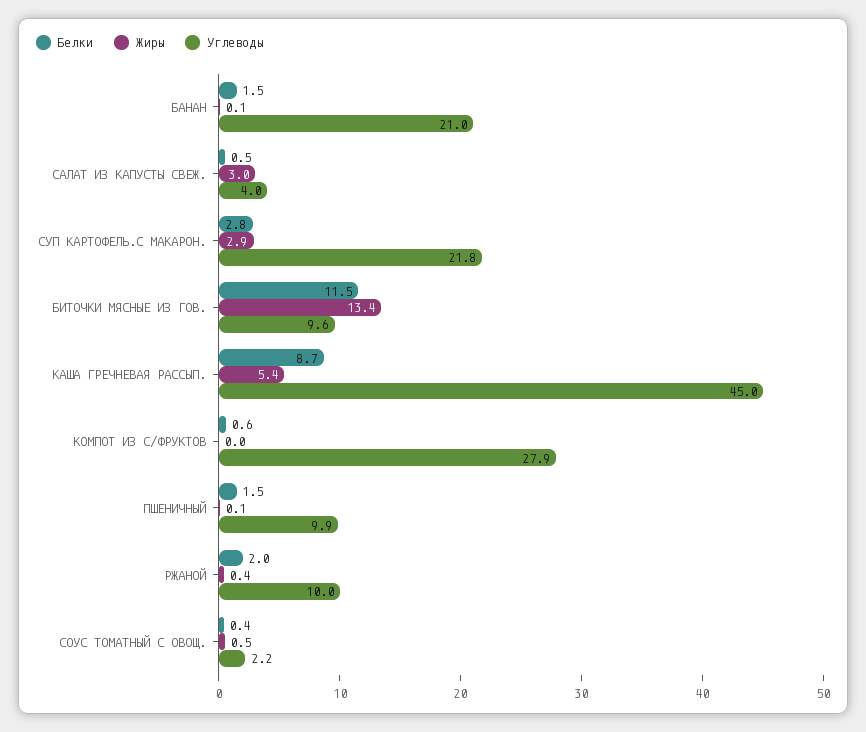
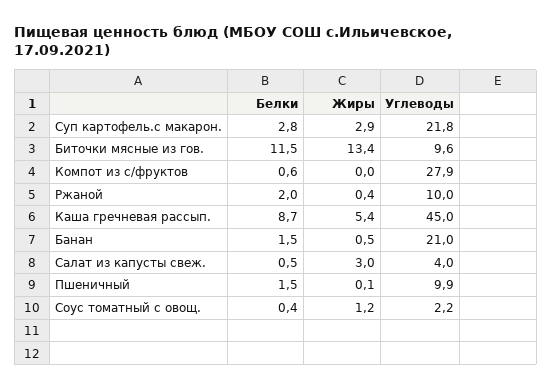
  {
    "Белки": {
      "БАНАН": 1.5,
      "САЛАТ ИЗ КАПУСТЫ СВЕЖ.": 0.5,
      "СУП КАРТОФЕЛЬ.С МАКАРОН.": 2.8,
      "БИТОЧКИ МЯСНЫЕ ИЗ ГОВ.": 11.5,
      "КАША ГРЕЧНЕВАЯ РАССЫП.": 8.7,
      "КОМПОТ ИЗ С/ФРУКТОВ": 0.6,
      "ПШЕНИЧНЫЙ": 1.5,
      "РЖАНОЙ": 2,
      "СОУС ТОМАТНЫЙ С ОВОЩ.": 0.4
    },
    "Жиры": {
-     "БАНАН": 0.1,
+     "БАНАН": 0.5,
      "САЛАТ ИЗ КАПУСТЫ СВЕЖ.": 3,
      "СУП КАРТОФЕЛЬ.С МАКАРОН.": 2.9,
      "БИТОЧКИ МЯСНЫЕ ИЗ ГОВ.": 13.4,
      "КАША ГРЕЧНЕВАЯ РАССЫП.": 5.4,
      "КОМПОТ ИЗ С/ФРУКТОВ": 0,
      "ПШЕНИЧНЫЙ": 0.1,
      "РЖАНОЙ": 0.4,
-     "СОУС ТОМАТНЫЙ С ОВОЩ.": 0.5
+     "СОУС ТОМАТНЫЙ С ОВОЩ.": 1.2
    },
    "Углеводы": {
      "БАНАН": 21,
      "САЛАТ ИЗ КАПУСТЫ СВЕЖ.": 4,
      "СУП КАРТОФЕЛЬ.С МАКАРОН.": 21.8,
      "БИТОЧКИ МЯСНЫЕ ИЗ ГОВ.": 9.6,
      "КАША ГРЕЧНЕВАЯ РАССЫП.": 45,
      "КОМПОТ ИЗ С/ФРУКТОВ": 27.9,
      "ПШЕНИЧНЫЙ": 9.9,
      "РЖАНОЙ": 10,
      "СОУС ТОМАТНЫЙ С ОВОЩ.": 2.2
    }
  }

